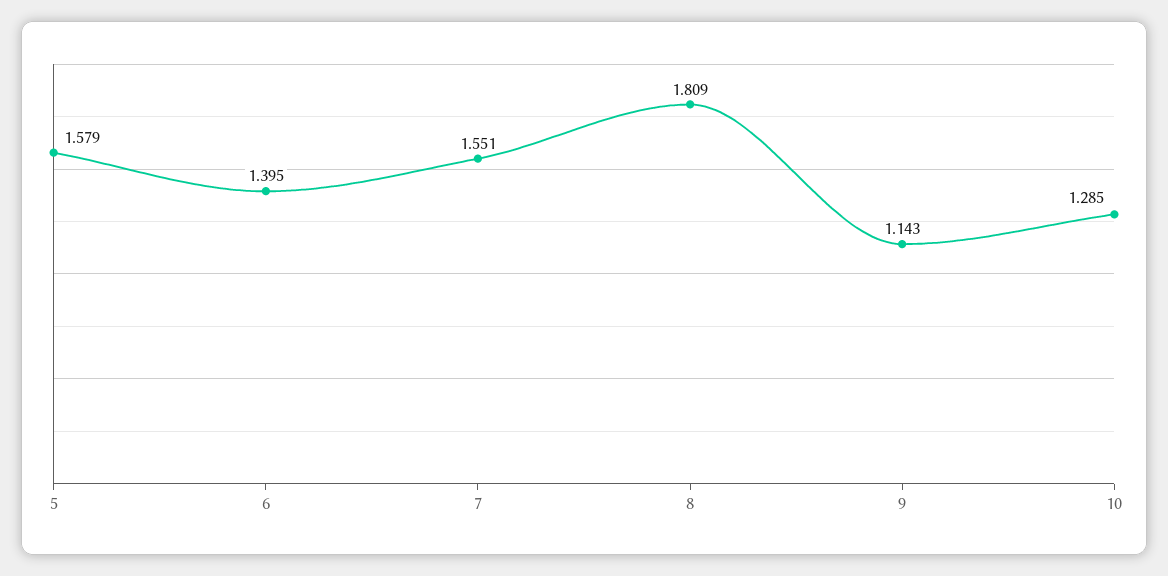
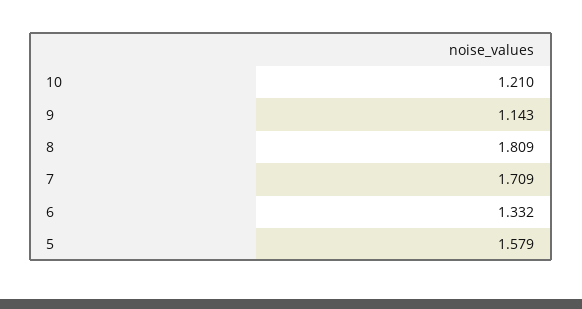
  {
    "5": 1.579,
-   "6": 1.395,
+   "6": 1.332,
-   "7": 1.551,
+   "7": 1.709,
    "8": 1.809,
    "9": 1.143,
-   "10": 1.285
+   "10": 1.21
  }

